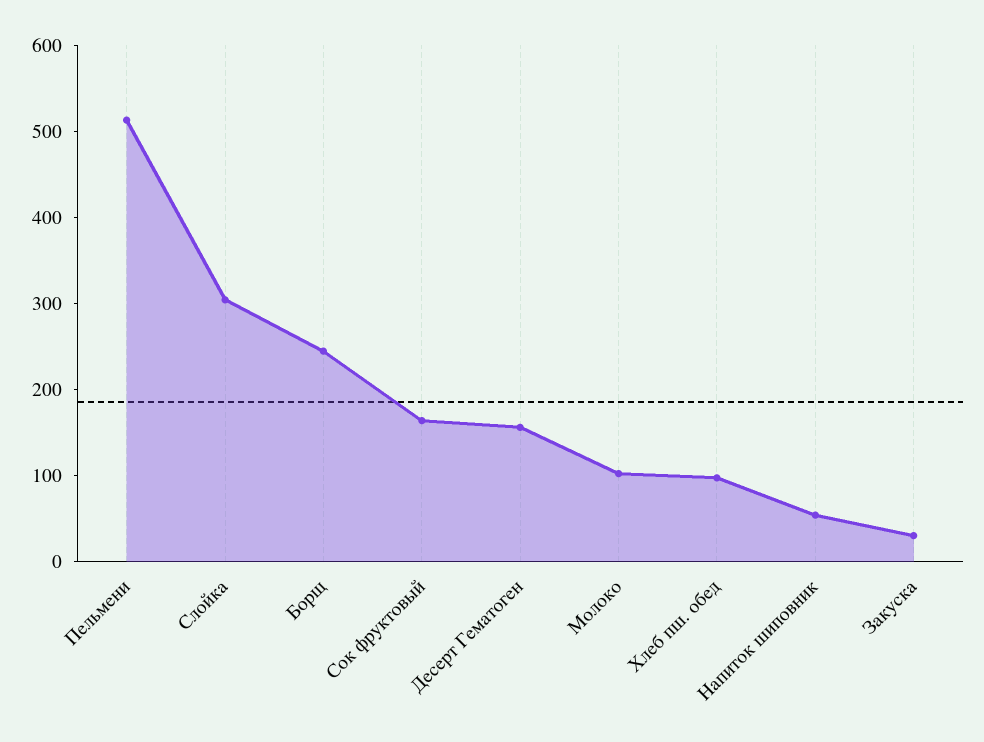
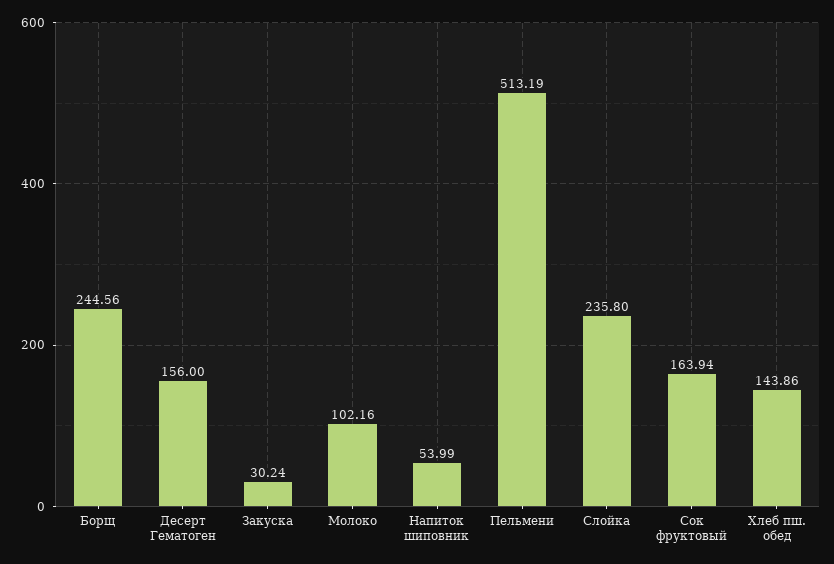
  {
    "Пельмени": 513.19,
-   "Слойка": 300,
+   "Слойка": 235.8,
    "Борщ": 244.56,
    "Сок фруктовый": 163.94,
    "Десерт Гематоген": 156,
    "Молоко": 102.16,
-   "Хлеб пш. обед": 100,
+   "Хлеб пш. обед": 143.86,
    "Напиток шиповник": 53.99,
    "Закуска": 30.24
  }

